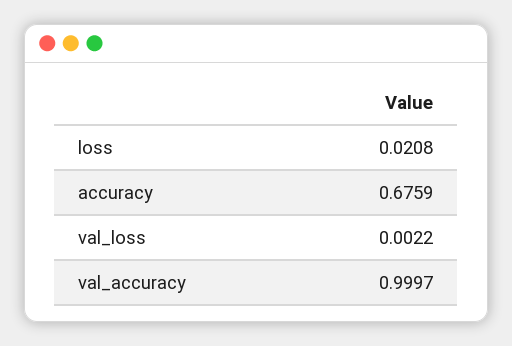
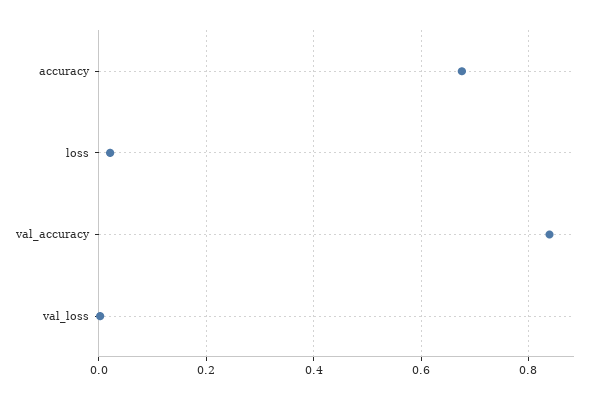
  {
    "loss": 0.0208,
    "accuracy": 0.6759,
    "val_loss": 0.0022,
-   "val_accuracy": 0.9997
+   "val_accuracy": 0.84
  }

